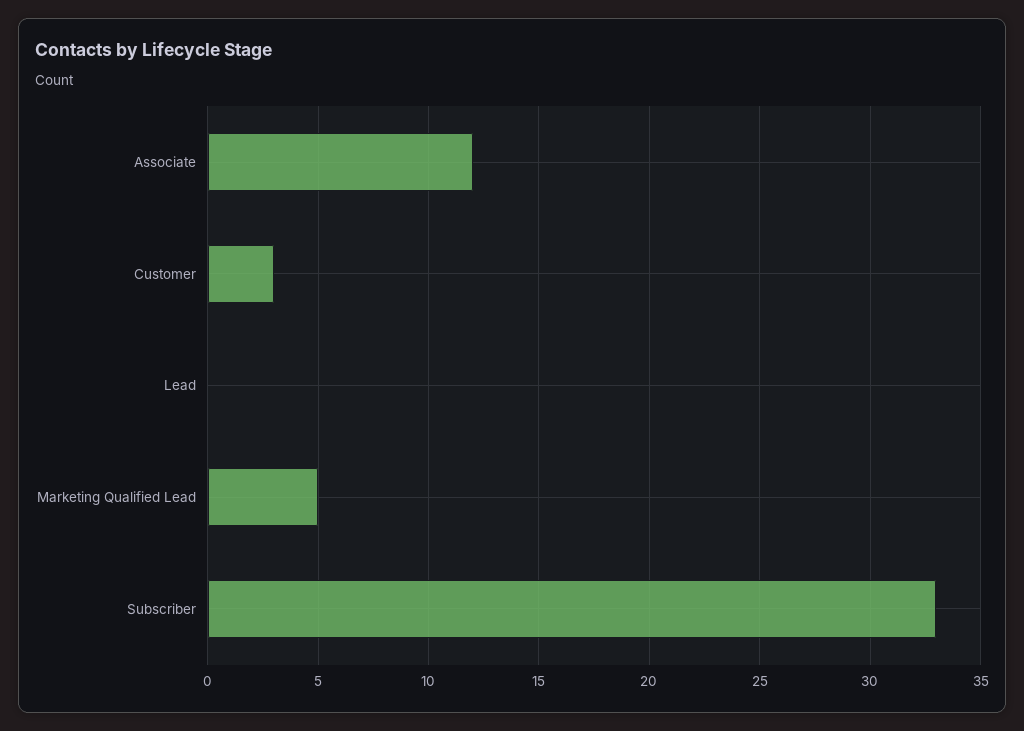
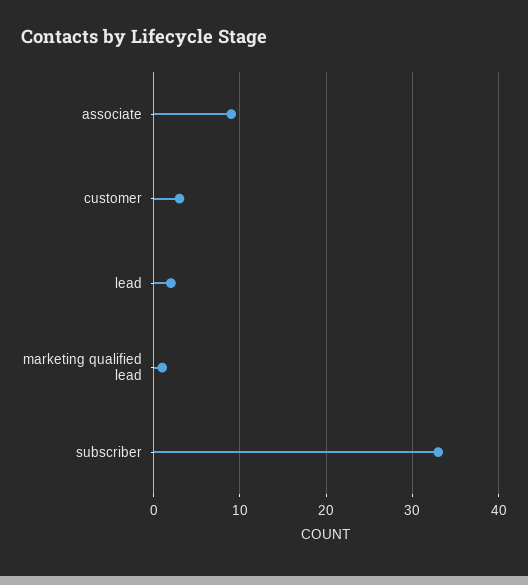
  {
-   "Associate": 12,
+   "Associate": 9,
    "Customer": 3,
-   "Lead": 0,
+   "Lead": 2,
-   "Marketing Qualified Lead": 5,
+   "Marketing Qualified Lead": 1,
    "Subscriber": 33
  }

